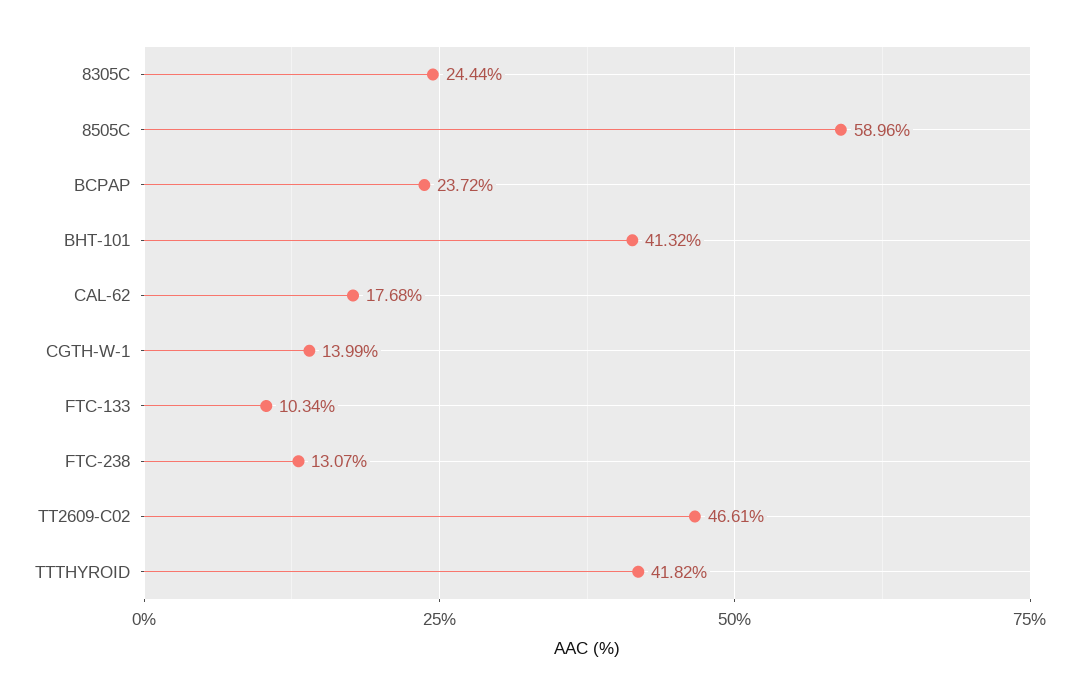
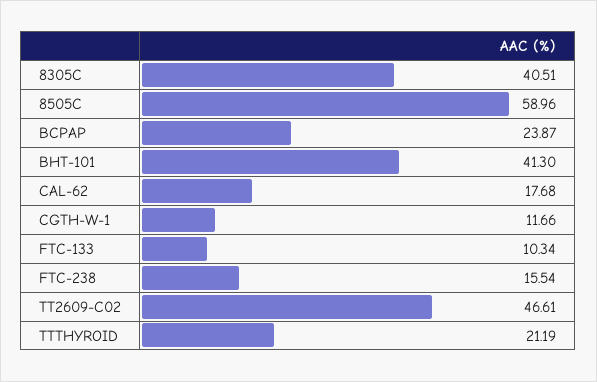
  {
-   "8305C": 24.44,
+   "8305C": 40.51,
    "8505C": 58.96,
-   "BCPAP": 23.72,
+   "BCPAP": 23.87,
-   "BHT-101": 41.32,
+   "BHT-101": 41.3,
    "CAL-62": 17.68,
-   "CGTH-W-1": 13.99,
+   "CGTH-W-1": 11.66,
    "FTC-133": 10.34,
-   "FTC-238": 13.07,
+   "FTC-238": 15.54,
    "TT2609-C02": 46.61,
-   "TTTHYROID": 41.82
+   "TTTHYROID": 21.19
  }

